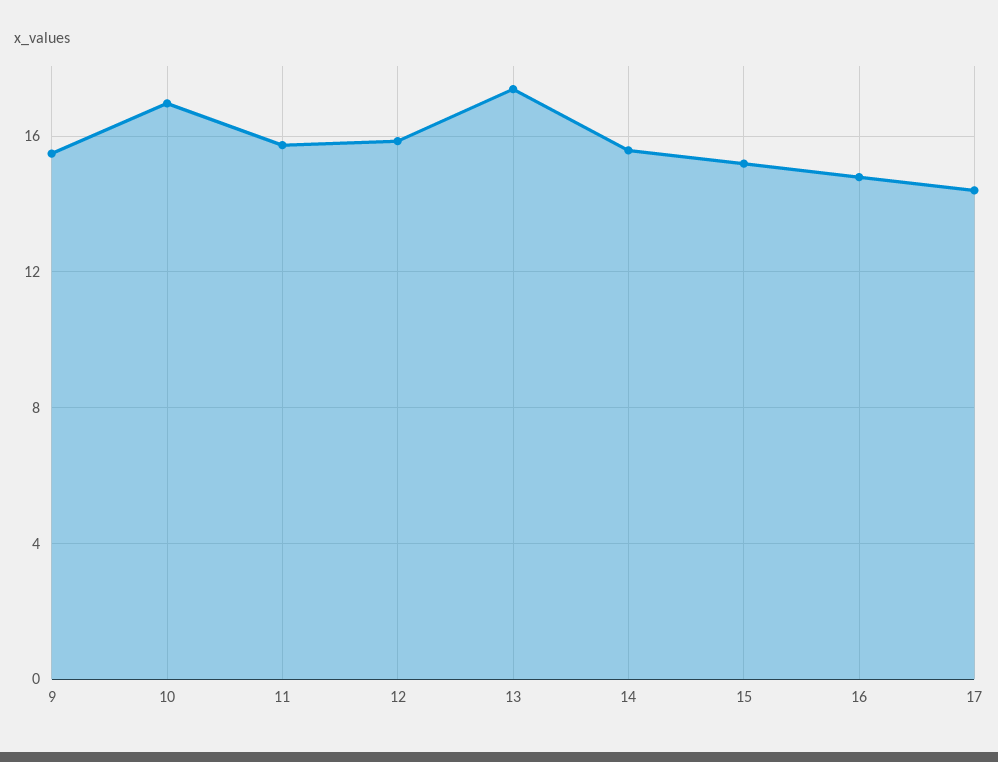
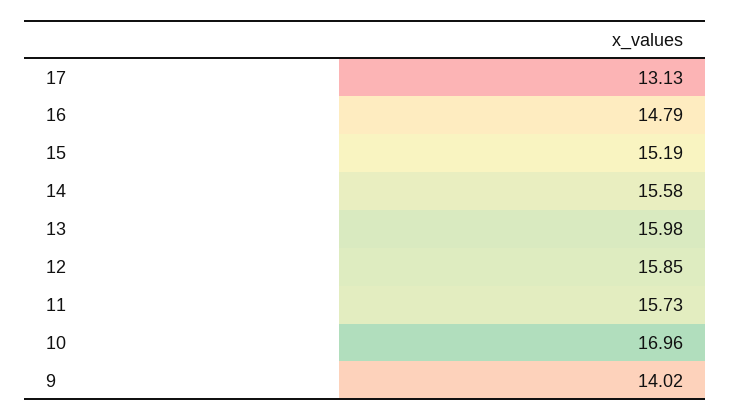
  {
-   "9": 15.5,
+   "9": 14.02,
    "10": 16.96,
    "11": 15.73,
    "12": 15.85,
-   "13": 17.5,
+   "13": 15.98,
    "14": 15.58,
    "15": 15.19,
    "16": 14.79,
-   "17": 14.5
+   "17": 13.13
  }

